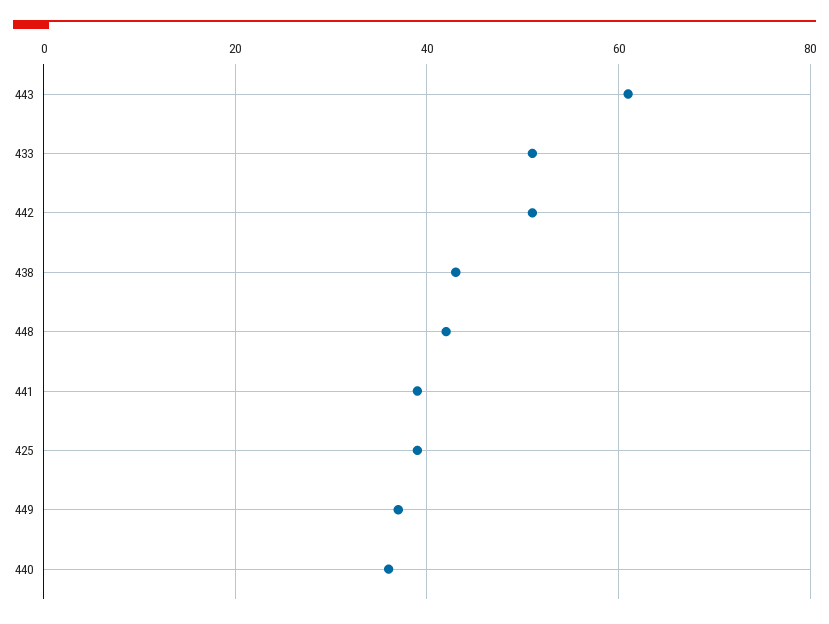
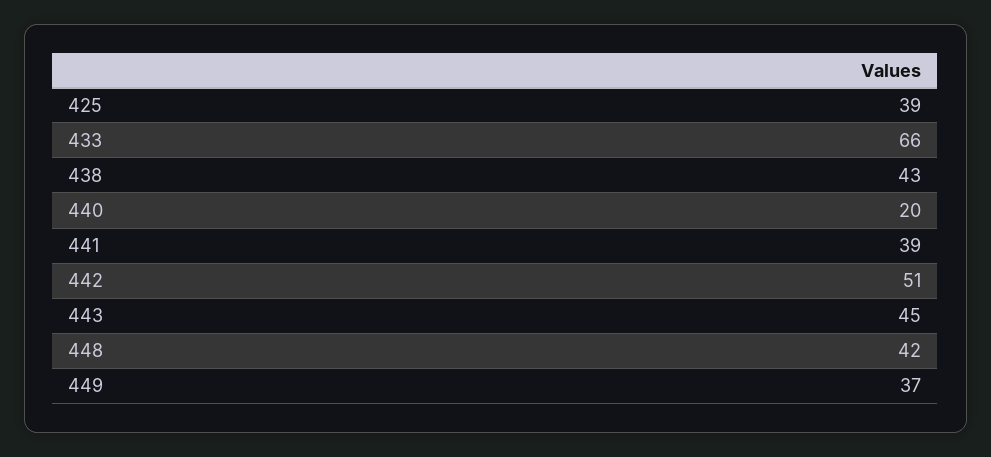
  {
-   "443": 60,
+   "443": 45,
-   "433": 50,
+   "433": 66,
    "442": 51,
    "438": 43,
    "448": 42,
    "441": 39,
    "425": 39,
    "449": 37,
-   "440": 35
+   "440": 20
  }

